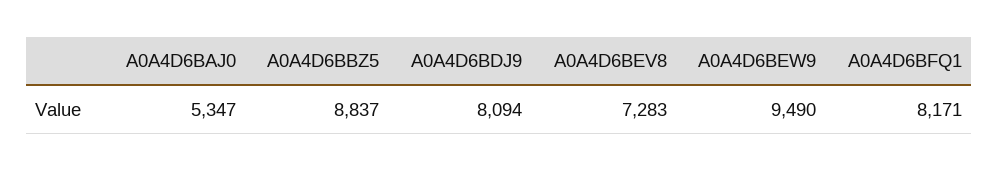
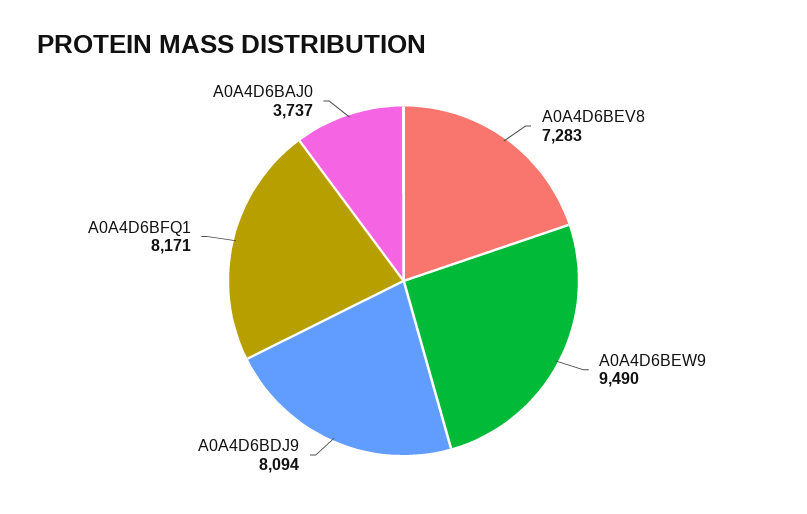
  {
-   "A0A4D6BAJ0": 5347,
+   "A0A4D6BAJ0": 3737,
-   "A0A4D6BBZ5": 8837,
    "A0A4D6BDJ9": 8094,
    "A0A4D6BEV8": 7283,
    "A0A4D6BEW9": 9490,
    "A0A4D6BFQ1": 8171
  }

